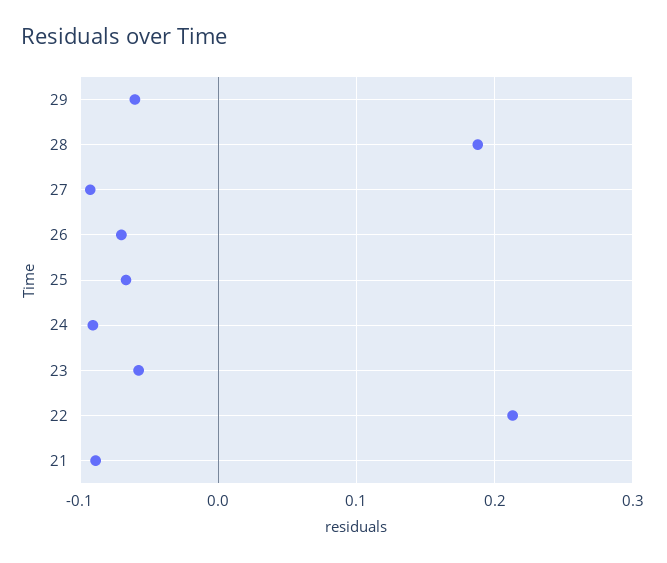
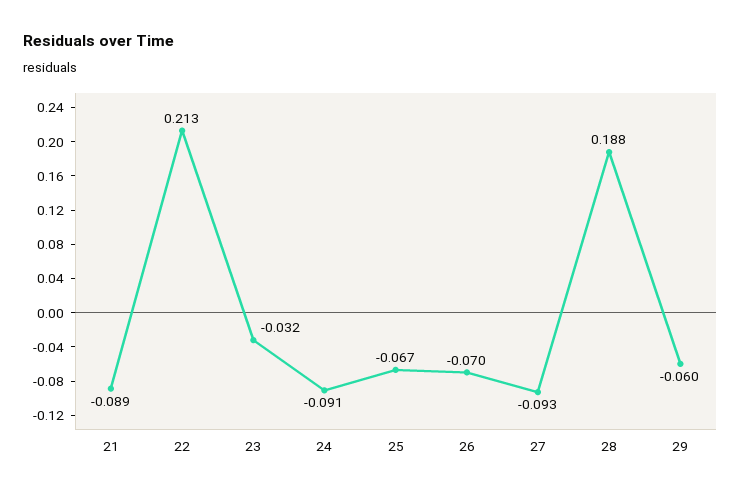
  {
    "29": -0.06,
    "28": 0.188,
    "27": -0.093,
    "26": -0.07,
    "25": -0.067,
    "24": -0.091,
-   "23": -0.06,
+   "23": -0.032,
    "22": 0.213,
    "21": -0.089
  }

